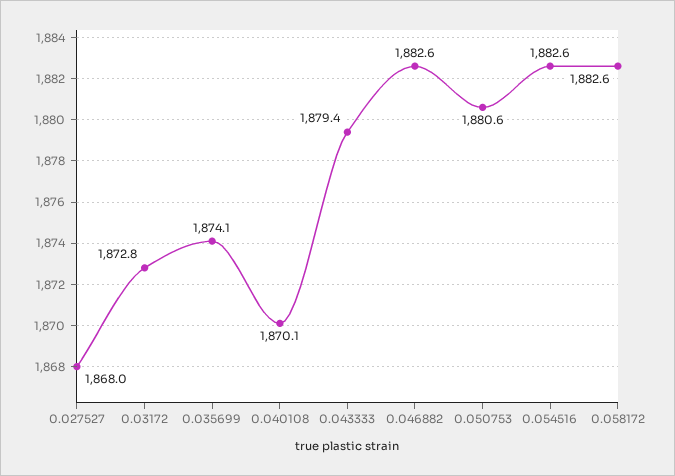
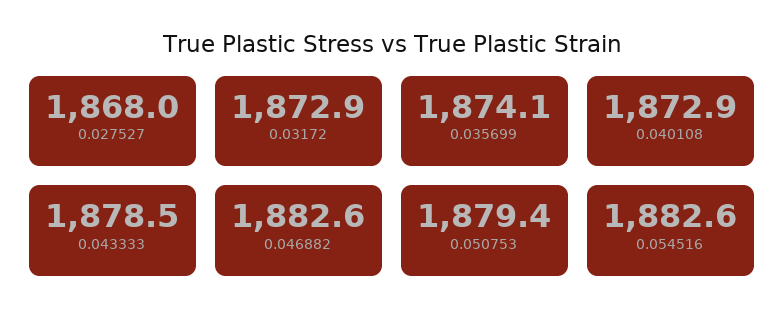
  {
    "0.027527": 1868,
-   "0.03172": 1872.8,
+   "0.03172": 1872.9,
    "0.035699": 1874.1,
-   "0.040108": 1870.1,
+   "0.040108": 1872.9,
-   "0.043333": 1879.4,
+   "0.043333": 1878.5,
    "0.046882": 1882.6,
-   "0.050753": 1880.6,
+   "0.050753": 1879.4,
-   "0.054516": 1882.6,
+   "0.054516": 1882.6
-   "0.058172": 1882.6
  }

